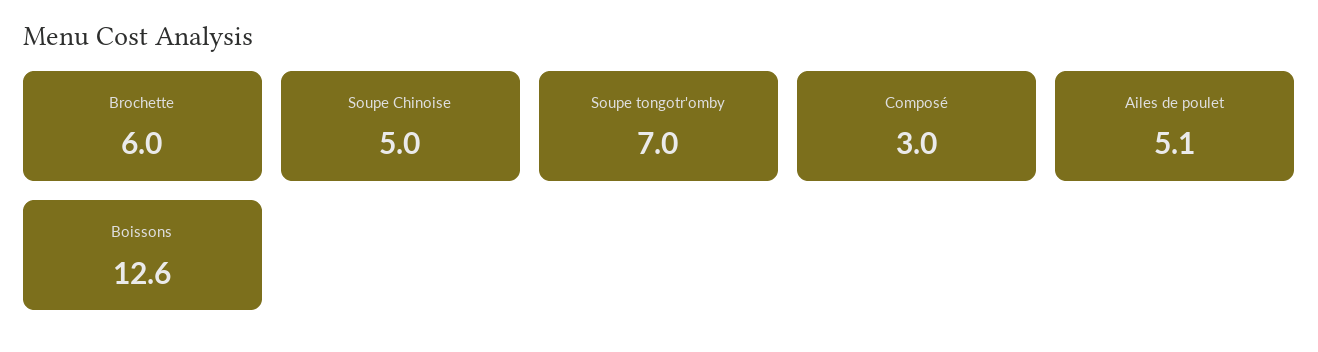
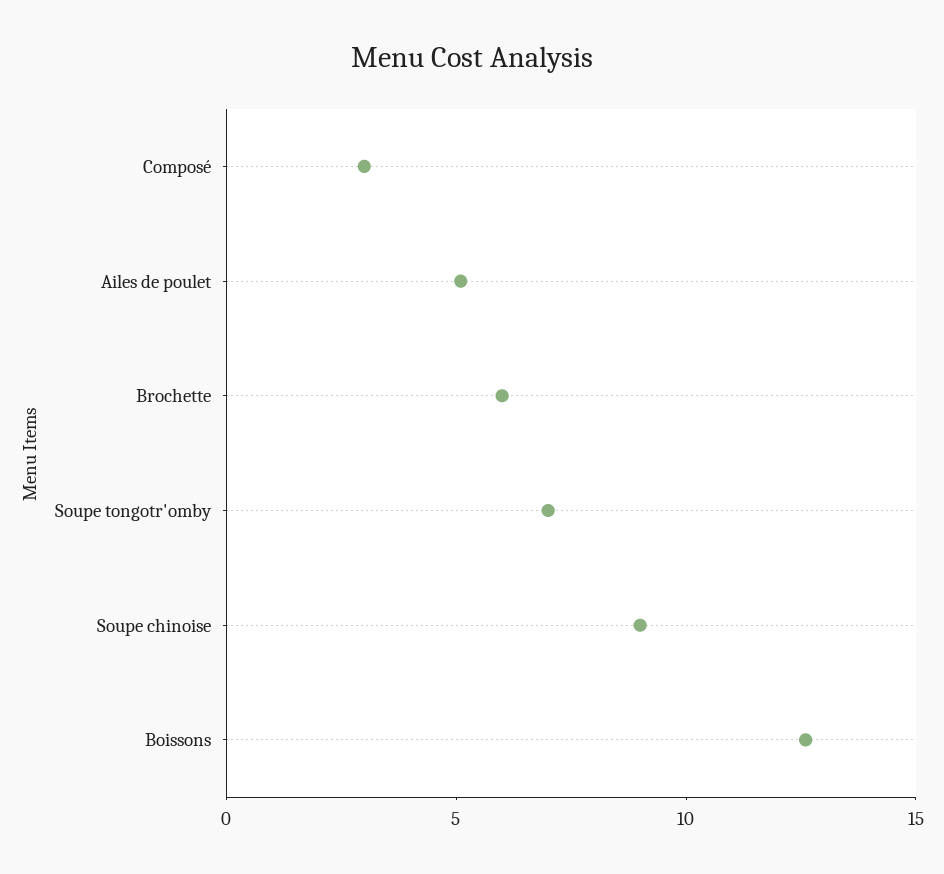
  {
    "Brochette": 6,
-   "Soupe Chinoise": 5,
+   "Soupe Chinoise": 9,
    "Soupe tongotr'omby": 7,
    "Composé": 3,
    "Ailes de poulet": 5.1,
    "Boissons": 12.6
  }

